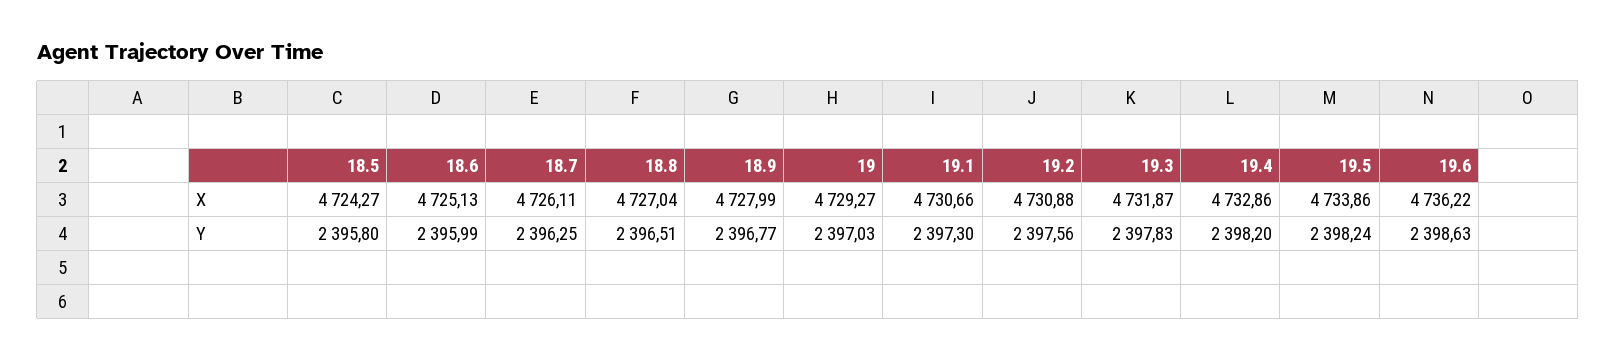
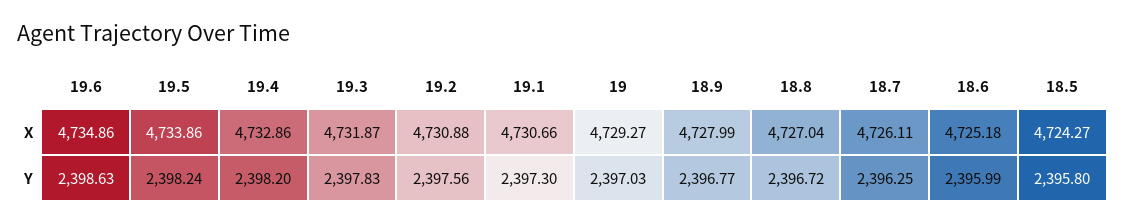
  {
    "18.5": {
      "X": 4724.27,
      "Y": 2395.8
    },
    "18.6": {
-     "X": 4725.13,
+     "X": 4725.18,
      "Y": 2395.99
    },
    "18.7": {
      "X": 4726.11,
      "Y": 2396.25
    },
    "18.8": {
      "X": 4727.04,
-     "Y": 2396.51
+     "Y": 2396.72
    },
    "18.9": {
      "X": 4727.99,
      "Y": 2396.77
    },
    "19": {
      "X": 4729.27,
      "Y": 2397.03
    },
    "19.1": {
      "X": 4730.66,
      "Y": 2397.3
    },
    "19.2": {
      "X": 4730.88,
      "Y": 2397.56
    },
    "19.3": {
      "X": 4731.87,
      "Y": 2397.83
    },
    "19.4": {
      "X": 4732.86,
      "Y": 2398.2
    },
    "19.5": {
      "X": 4733.86,
      "Y": 2398.24
    },
    "19.6": {
-     "X": 4736.22,
+     "X": 4734.86,
      "Y": 2398.63
    }
  }

